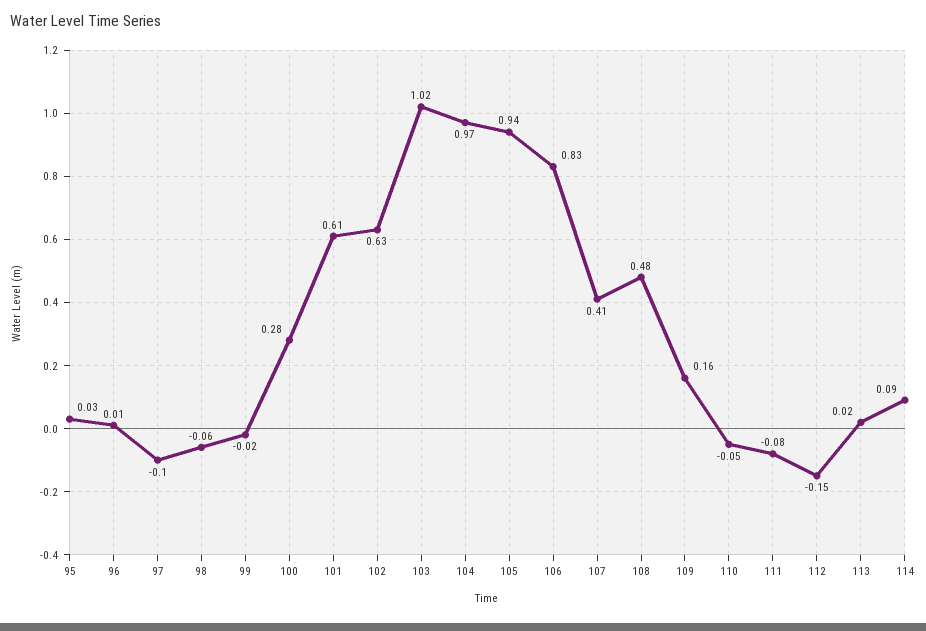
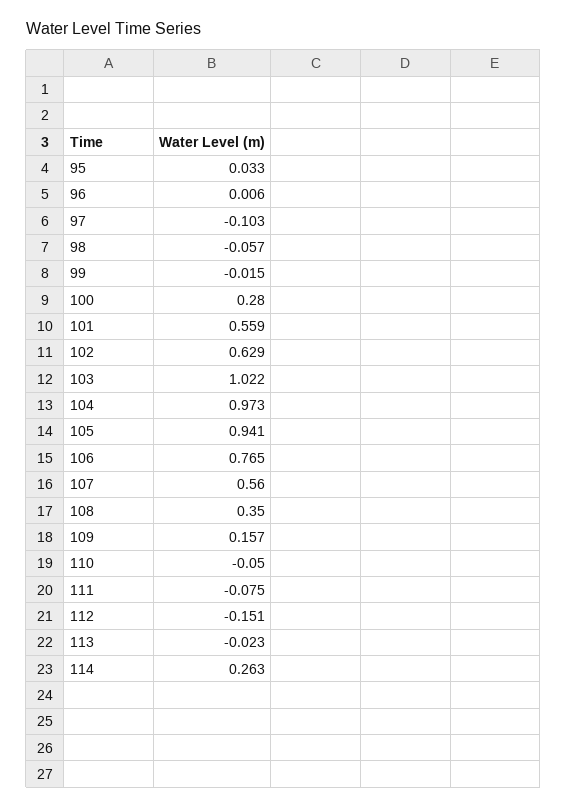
  {
    "95": 0.033,
    "96": 0.006,
    "97": -0.103,
    "98": -0.057,
    "99": -0.015,
    "100": 0.28,
-   "101": 0.61,
+   "101": 0.559,
    "102": 0.629,
    "103": 1.022,
    "104": 0.973,
    "105": 0.941,
-   "106": 0.83,
+   "106": 0.765,
-   "107": 0.41,
+   "107": 0.56,
-   "108": 0.48,
+   "108": 0.35,
    "109": 0.157,
    "110": -0.05,
    "111": -0.075,
    "112": -0.151,
-   "113": 0.02,
+   "113": -0.023,
-   "114": 0.09
+   "114": 0.263
  }

